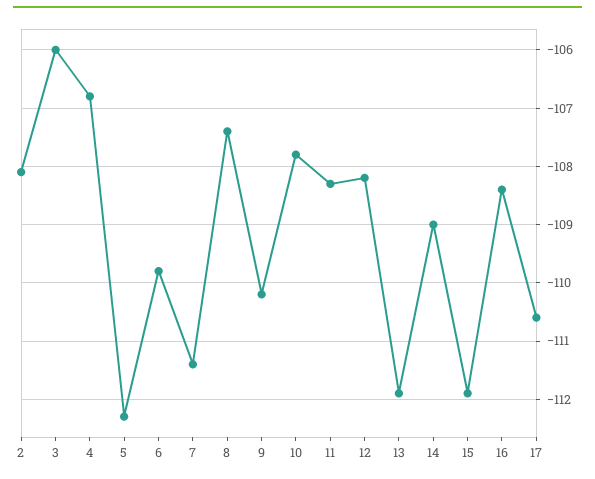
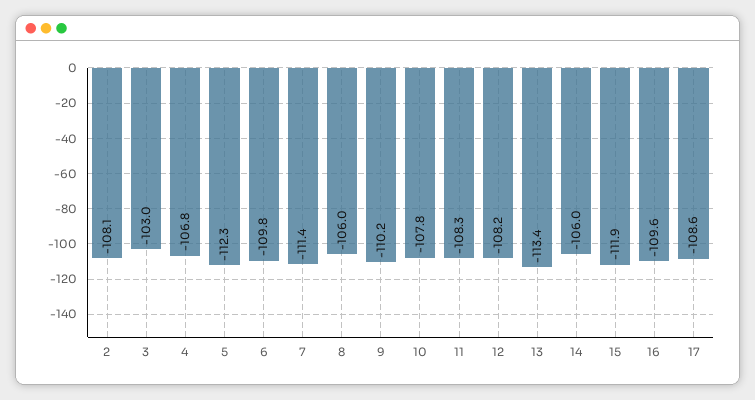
  {
    "2": -108.1,
-   "3": -106,
+   "3": -103,
    "4": -106.8,
    "5": -112.3,
    "6": -109.8,
    "7": -111.4,
-   "8": -107.5,
+   "8": -106,
    "9": -110.2,
    "10": -107.8,
    "11": -108.3,
    "12": -108.2,
-   "13": -112,
+   "13": -113.4,
-   "14": -109,
+   "14": -106,
    "15": -111.9,
-   "16": -108.5,
+   "16": -109.6,
-   "17": -110.5
+   "17": -108.6
  }

